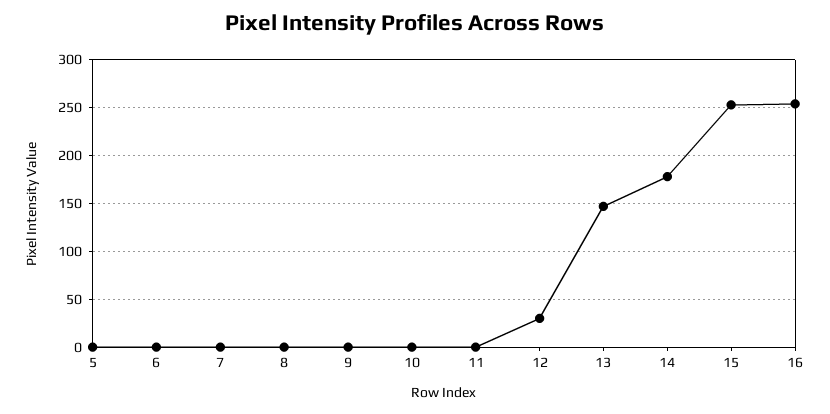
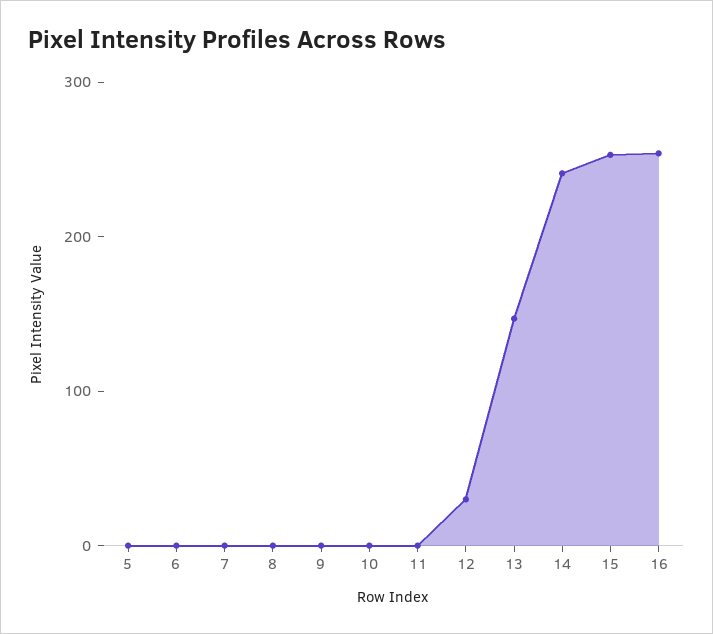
  {
    "5": 0,
    "6": 0,
    "7": 0,
    "8": 0,
    "9": 0,
    "10": 0,
    "11": 0,
    "12": 30,
    "13": 150,
-   "14": 180,
+   "14": 240,
    "15": 250,
    "16": 250
  }

